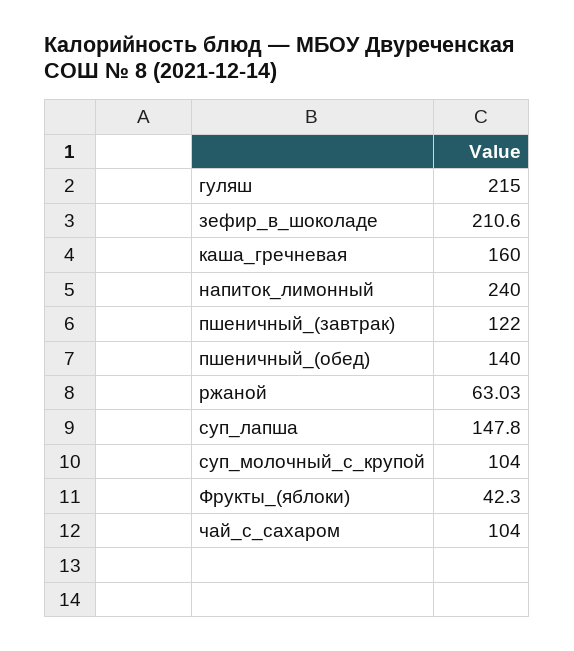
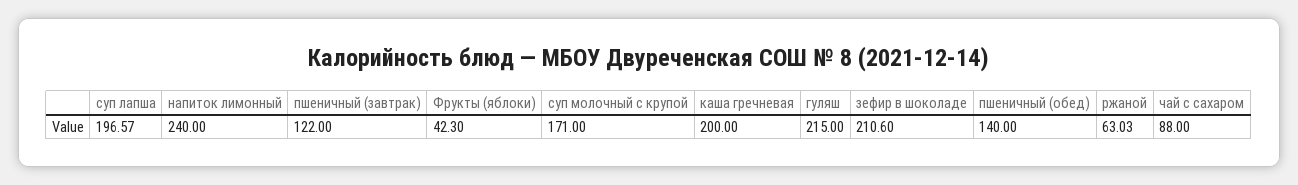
  {
    "гуляш": 215,
    "зефир_в_шоколаде": 210.6,
-   "каша_гречневая": 160,
+   "каша_гречневая": 200,
    "напиток_лимонный": 240,
    "пшеничный_(завтрак)": 122,
    "пшеничный_(обед)": 140,
    "ржаной": 63.03,
-   "суп_лапша": 147.8,
+   "суп_лапша": 196.57,
-   "суп_молочный_с_крупой": 104,
+   "суп_молочный_с_крупой": 171,
    "Фрукты_(яблоки)": 42.3,
-   "чай_с_сахаром": 104
+   "чай_с_сахаром": 88
  }

